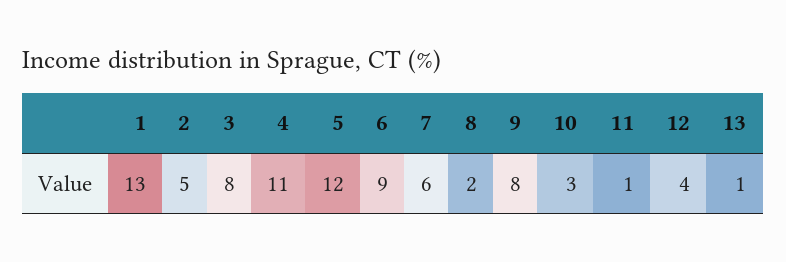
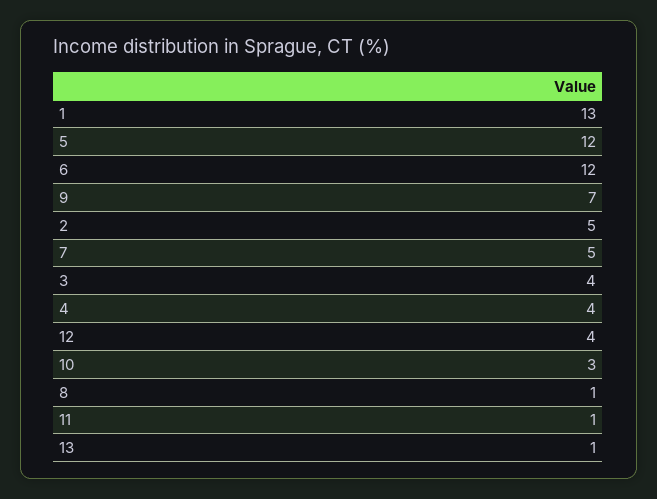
  {
    "1": 13,
    "2": 5,
-   "3": 8,
+   "3": 4,
-   "4": 11,
+   "4": 4,
    "5": 12,
-   "6": 9,
+   "6": 12,
-   "7": 6,
+   "7": 5,
-   "8": 2,
+   "8": 1,
-   "9": 8,
+   "9": 7,
    "10": 3,
    "11": 1,
    "12": 4,
    "13": 1
  }

